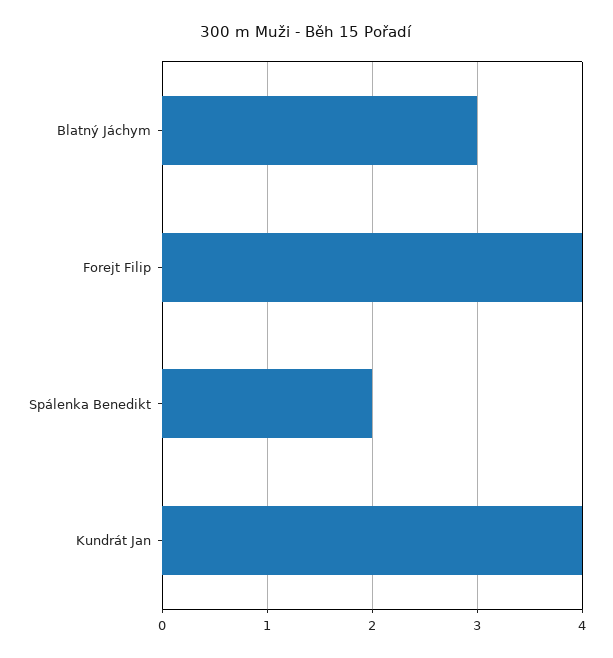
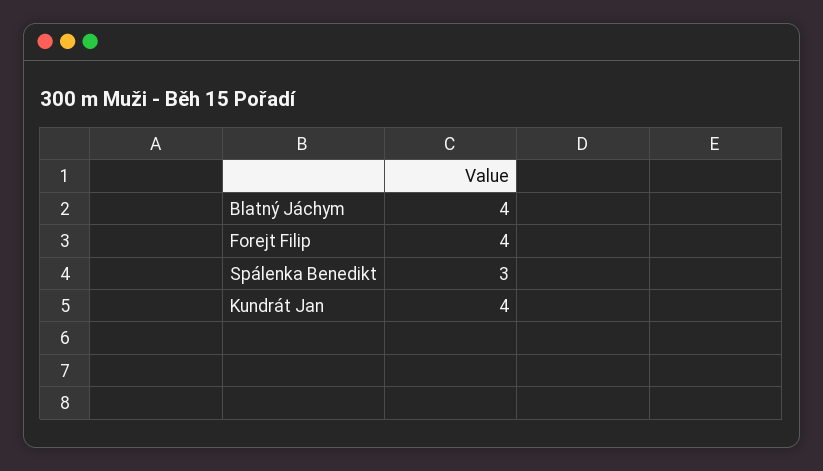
  {
-   "Blatný Jáchym": 3,
+   "Blatný Jáchym": 4,
    "Forejt Filip": 4,
-   "Spálenka Benedikt": 2,
+   "Spálenka Benedikt": 3,
    "Kundrát Jan": 4
  }

